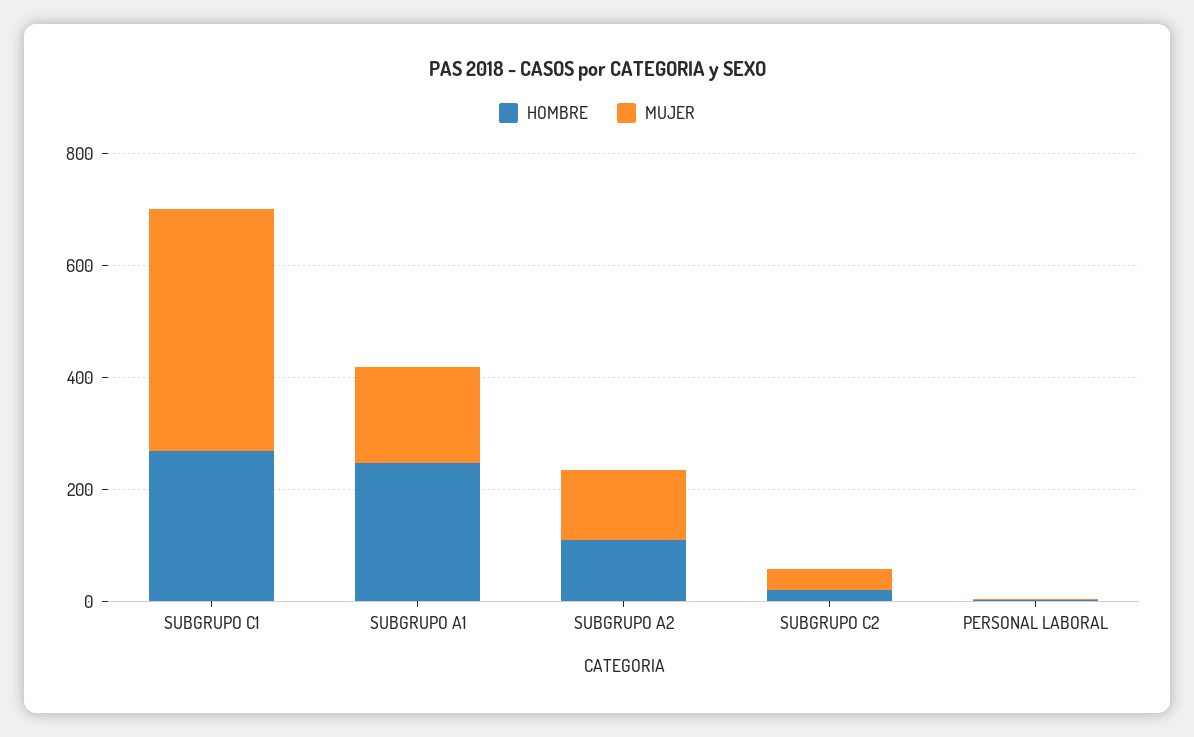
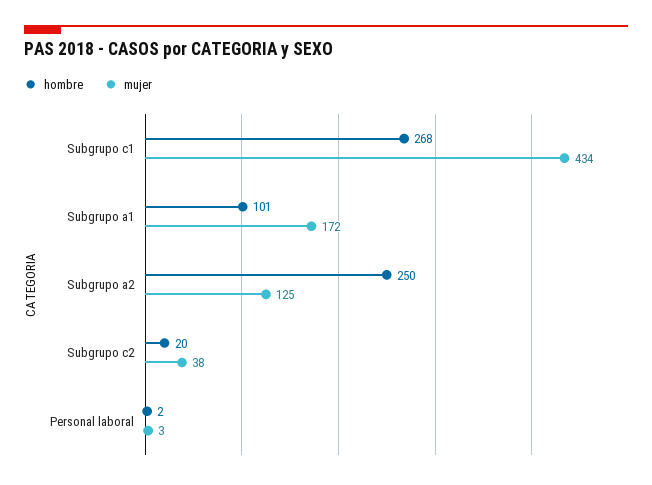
  {
    "HOMBRE": {
      "SUBGRUPO C1": 268,
-     "SUBGRUPO A1": 250,
+     "SUBGRUPO A1": 101,
-     "SUBGRUPO A2": 100,
+     "SUBGRUPO A2": 250,
      "SUBGRUPO C2": 20,
      "PERSONAL LABORAL": 2
    },
    "MUJER": {
      "SUBGRUPO C1": 434,
      "SUBGRUPO A1": 172,
      "SUBGRUPO A2": 125,
      "SUBGRUPO C2": 38,
      "PERSONAL LABORAL": 3
    }
  }

